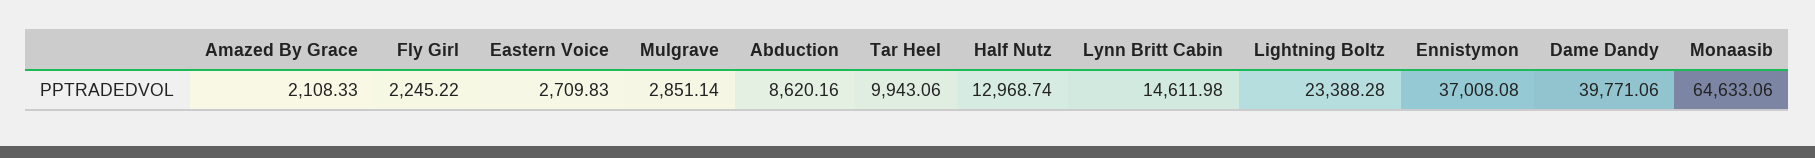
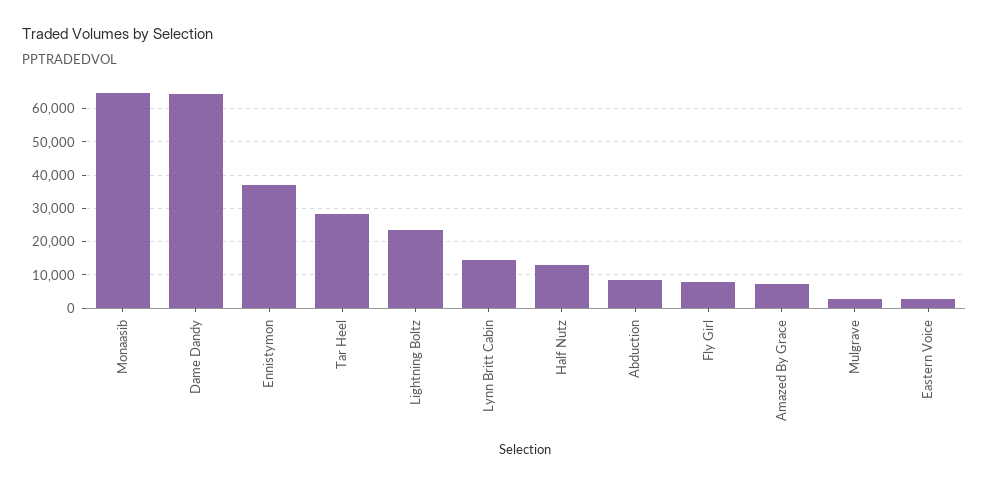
  {
-   "Amazed By Grace": 2108.33,
+   "Amazed By Grace": 8000,
-   "Fly Girl": 2245.22,
+   "Fly Girl": 8000,
    "Eastern Voice": 2709.83,
    "Mulgrave": 2851.14,
    "Abduction": 8620.16,
-   "Tar Heel": 9943.06,
+   "Tar Heel": 28000,
    "Half Nutz": 12968.74,
    "Lynn Britt Cabin": 14611.98,
    "Lightning Boltz": 23388.28,
    "Ennistymon": 37008.08,
-   "Dame Dandy": 39771.06,
+   "Dame Dandy": 64000,
    "Monaasib": 64633.06
  }

